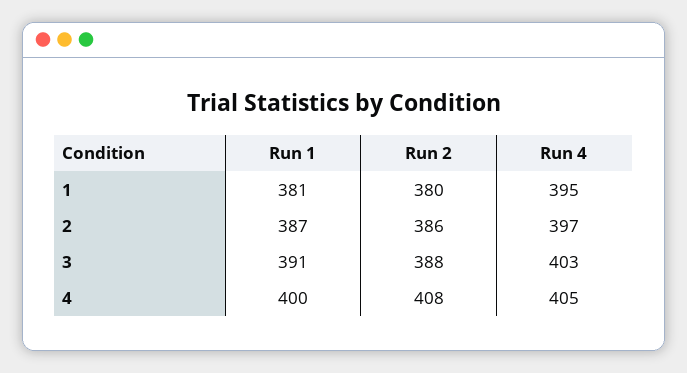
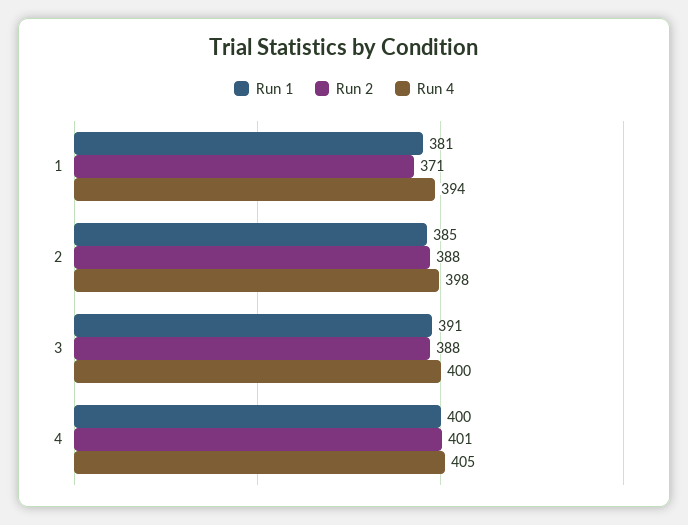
  {
    "Run 1": {
      "1": 381,
-     "2": 387,
+     "2": 385,
      "3": 391,
      "4": 400
    },
    "Run 2": {
-     "1": 380,
+     "1": 371,
-     "2": 386,
+     "2": 388,
      "3": 388,
-     "4": 408
+     "4": 401
    },
    "Run 4": {
-     "1": 395,
+     "1": 394,
-     "2": 397,
+     "2": 398,
-     "3": 403,
+     "3": 400,
      "4": 405
    }
  }

